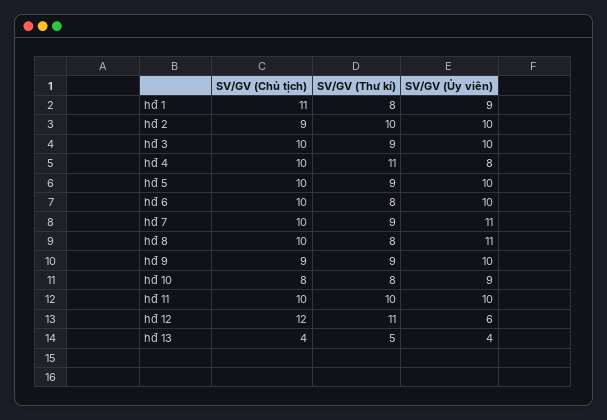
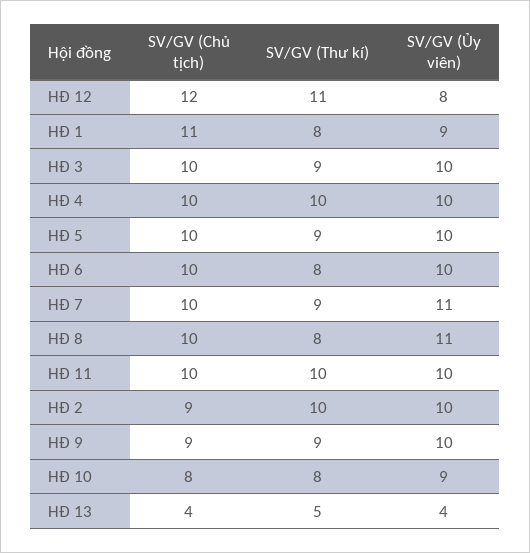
  {
    "SV/GV (Chủ tịch)": {
      "hđ 1": 11,
      "hđ 2": 9,
      "hđ 3": 10,
      "hđ 4": 10,
      "hđ 5": 10,
      "hđ 6": 10,
      "hđ 7": 10,
      "hđ 8": 10,
      "hđ 9": 9,
      "hđ 10": 8,
      "hđ 11": 10,
      "hđ 12": 12,
      "hđ 13": 4
    },
    "SV/GV (Thư kí)": {
      "hđ 1": 8,
      "hđ 2": 10,
      "hđ 3": 9,
-     "hđ 4": 11,
+     "hđ 4": 10,
      "hđ 5": 9,
      "hđ 6": 8,
      "hđ 7": 9,
      "hđ 8": 8,
      "hđ 9": 9,
      "hđ 10": 8,
      "hđ 11": 10,
      "hđ 12": 11,
      "hđ 13": 5
    },
    "SV/GV (Ủy viên)": {
      "hđ 1": 9,
      "hđ 2": 10,
      "hđ 3": 10,
-     "hđ 4": 8,
+     "hđ 4": 10,
      "hđ 5": 10,
      "hđ 6": 10,
      "hđ 7": 11,
      "hđ 8": 11,
      "hđ 9": 10,
      "hđ 10": 9,
      "hđ 11": 10,
-     "hđ 12": 6,
+     "hđ 12": 8,
      "hđ 13": 4
    }
  }

